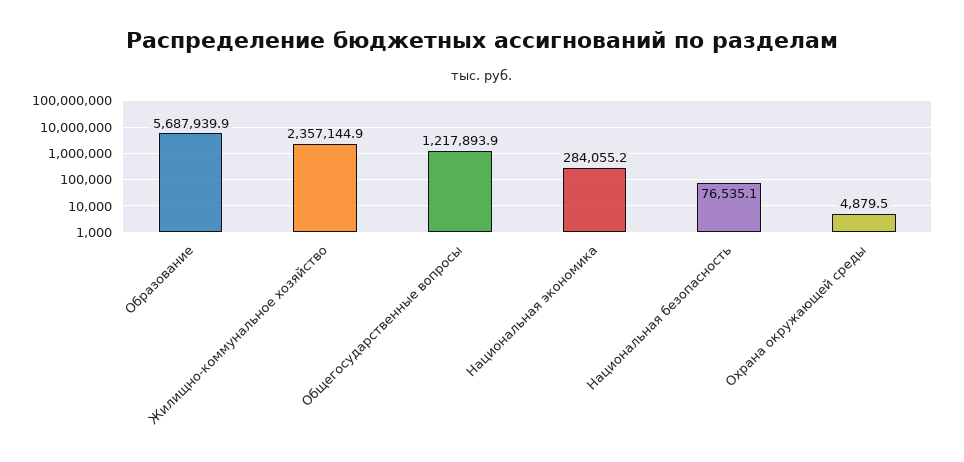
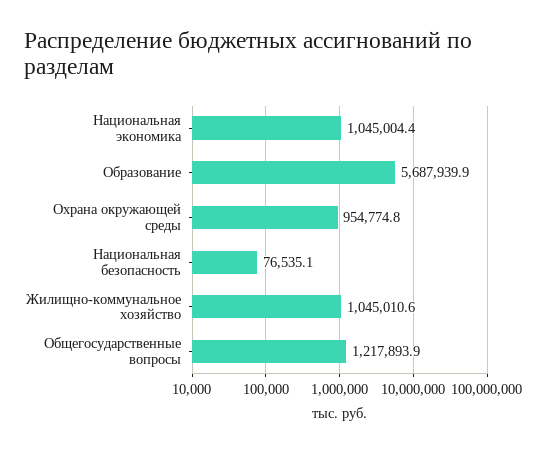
  {
    "Образование": 5687939.9,
-   "Жилищно-коммунальное хозяйство": 2357144.9,
+   "Жилищно-коммунальное хозяйство": 1045010.6,
    "Общегосударственные вопросы": 1217893.9,
-   "Национальная экономика": 284055.2,
+   "Национальная экономика": 1045004.4,
    "Национальная безопасность": 76535.1,
-   "Охрана окружающей среды": 4879.5
+   "Охрана окружающей среды": 954774.8
  }

